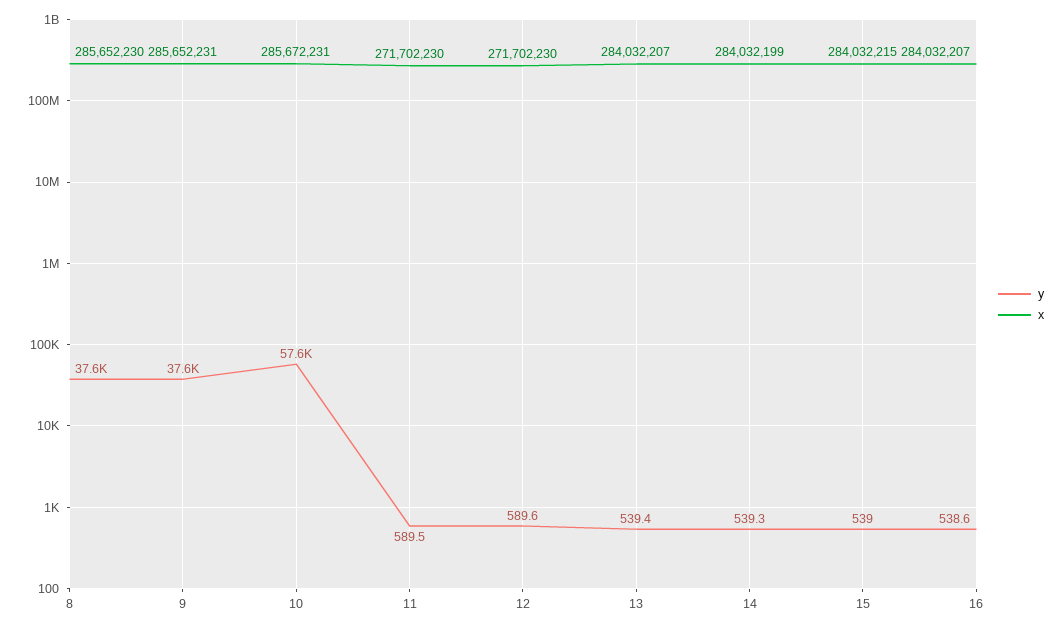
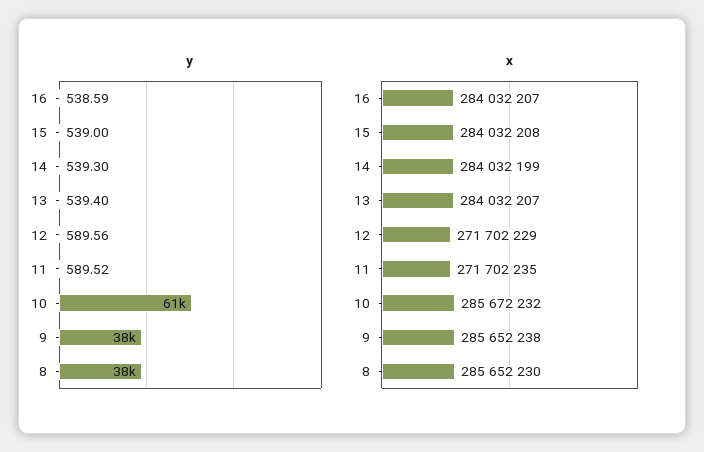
  {
    "y": {
      "8": 37600,
      "9": 37600,
-     "10": 57600,
+     "10": 61000,
      "11": 589.52,
      "12": 589.56,
      "13": 539.4,
      "14": 539.3,
      "15": 539,
      "16": 538.59
    },
    "x": {
      "8": 285652230,
-     "9": 285652231,
+     "9": 285652238,
-     "10": 285672231,
+     "10": 285672232,
-     "11": 271702230,
+     "11": 271702235,
-     "12": 271702230,
+     "12": 271702229,
      "13": 284032207,
      "14": 284032199,
-     "15": 284032215,
+     "15": 284032208,
      "16": 284032207
    }
  }

